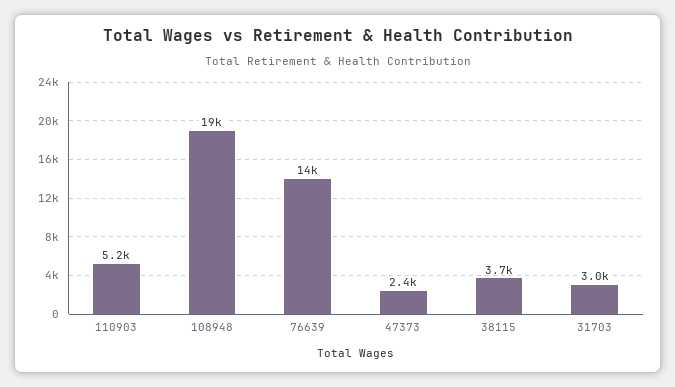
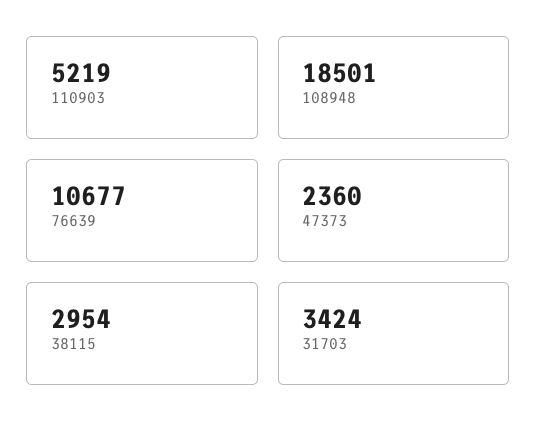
  {
    "110903": 5219,
    "108948": 18501,
-   "76639": 14000,
+   "76639": 10677,
    "47373": 2360,
-   "38115": 3700,
+   "38115": 2954,
-   "31703": 3000
+   "31703": 3424
  }

